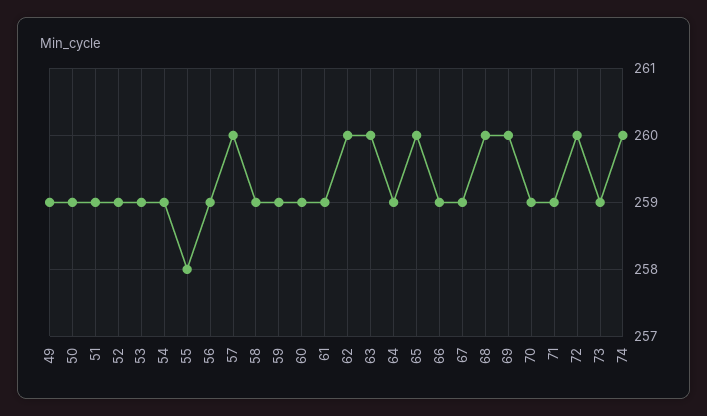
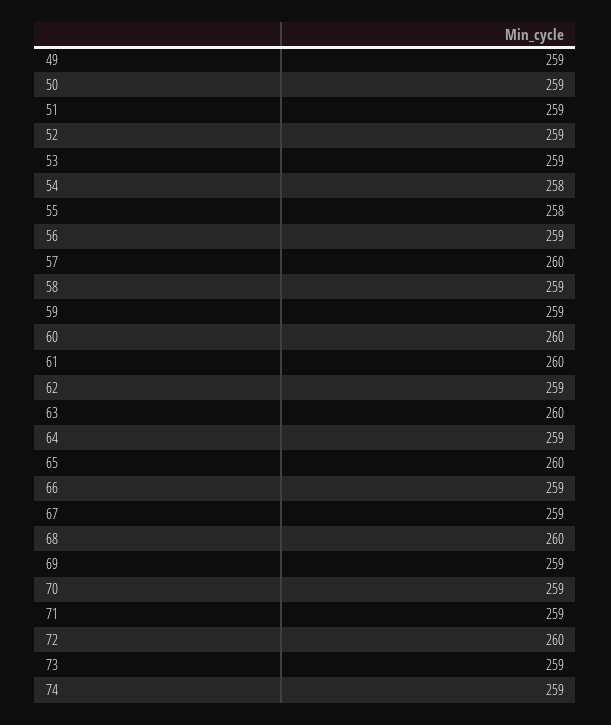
  {
    "49": 259,
    "50": 259,
    "51": 259,
    "52": 259,
    "53": 259,
-   "54": 259,
+   "54": 258,
    "55": 258,
    "56": 259,
    "57": 260,
    "58": 259,
    "59": 259,
-   "60": 259,
+   "60": 260,
-   "61": 259,
+   "61": 260,
-   "62": 260,
+   "62": 259,
    "63": 260,
    "64": 259,
    "65": 260,
    "66": 259,
    "67": 259,
    "68": 260,
-   "69": 260,
+   "69": 259,
    "70": 259,
    "71": 259,
    "72": 260,
    "73": 259,
-   "74": 260
+   "74": 259
  }

